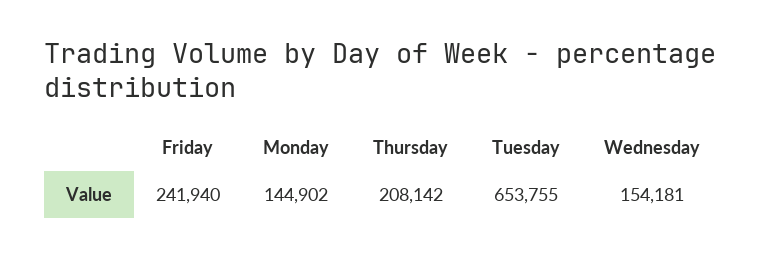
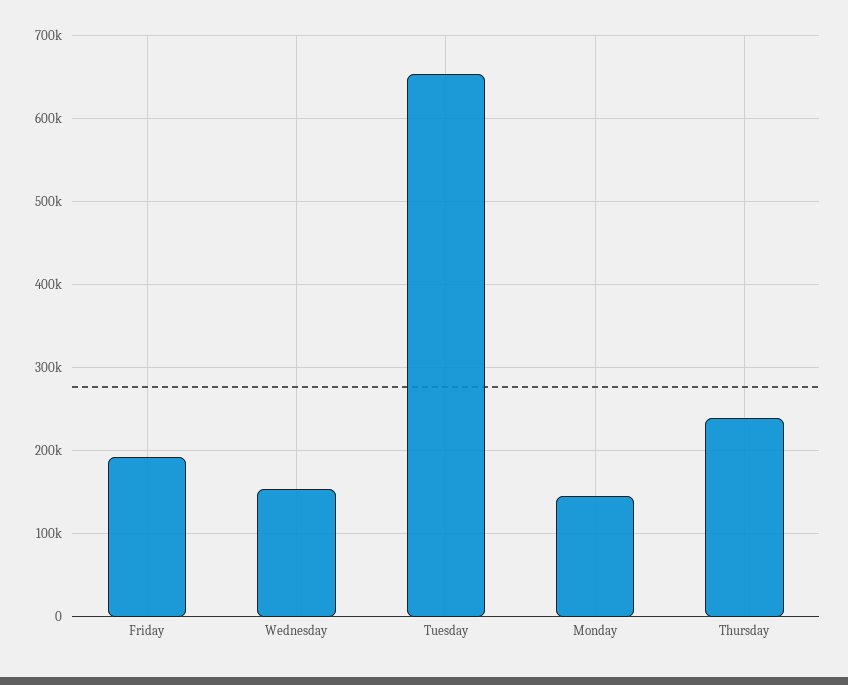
  {
-   "Friday": 241940,
+   "Friday": 190000,
    "Monday": 144902,
-   "Thursday": 208142,
+   "Thursday": 240000,
    "Tuesday": 653755,
    "Wednesday": 154181
  }

